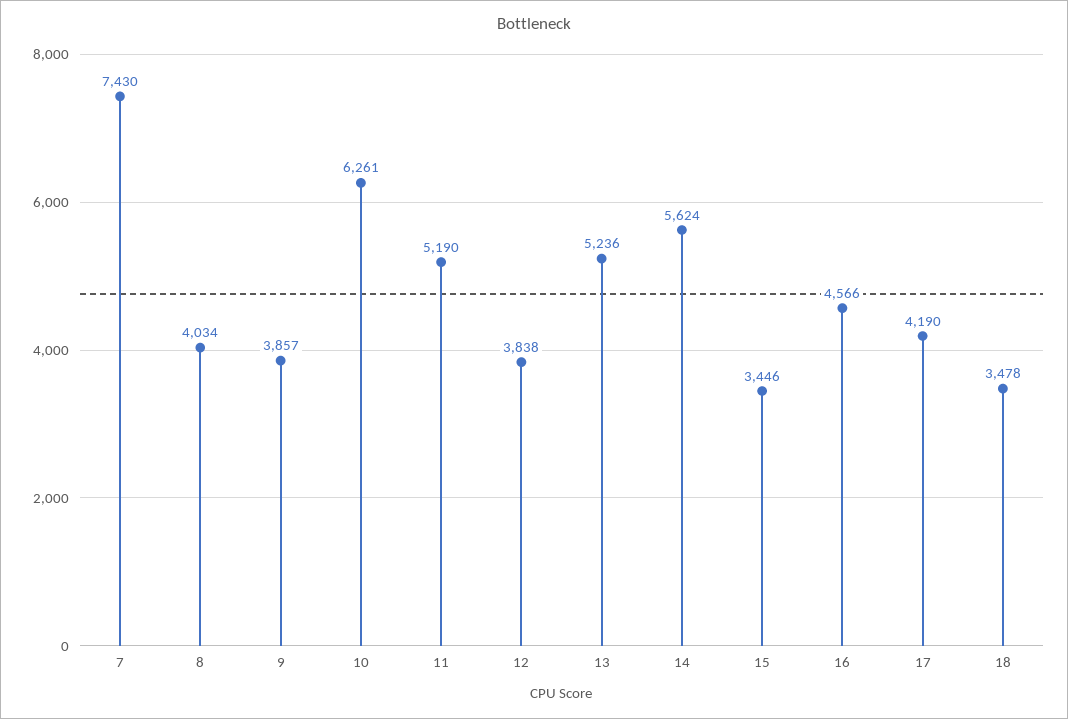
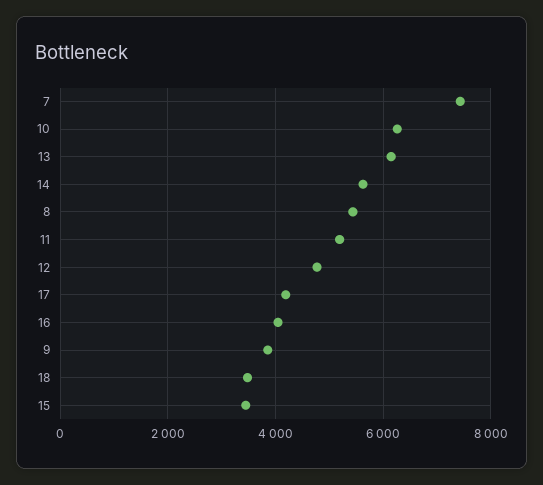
  {
    "7": 7430,
-   "8": 4034,
+   "8": 5400,
    "9": 3857,
    "10": 6261,
    "11": 5190,
-   "12": 3838,
+   "12": 4800,
-   "13": 5236,
+   "13": 6200,
    "14": 5624,
    "15": 3446,
-   "16": 4566,
+   "16": 4000,
    "17": 4190,
    "18": 3478
  }

